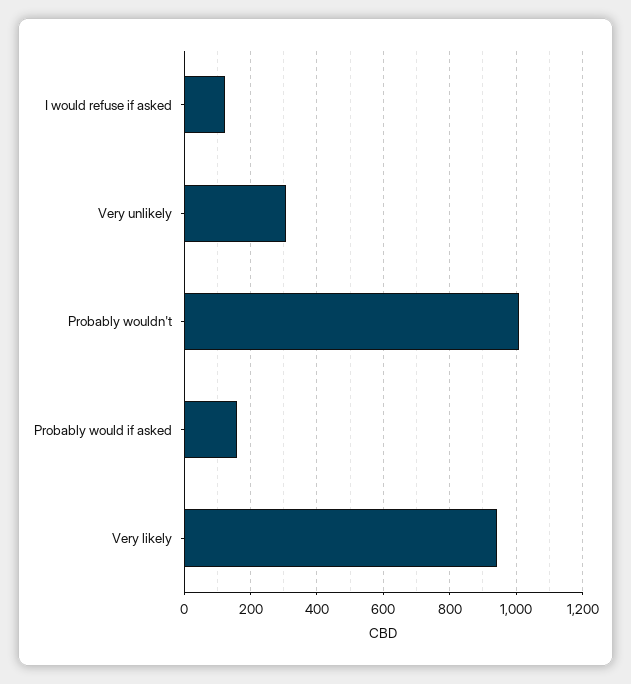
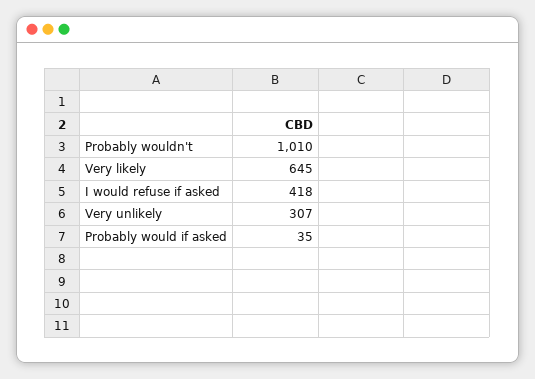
  {
-   "I would refuse if asked": 120,
+   "I would refuse if asked": 418,
    "Very unlikely": 307,
    "Probably wouldn't": 1010,
-   "Probably would if asked": 160,
+   "Probably would if asked": 35,
-   "Very likely": 940
+   "Very likely": 645
  }

